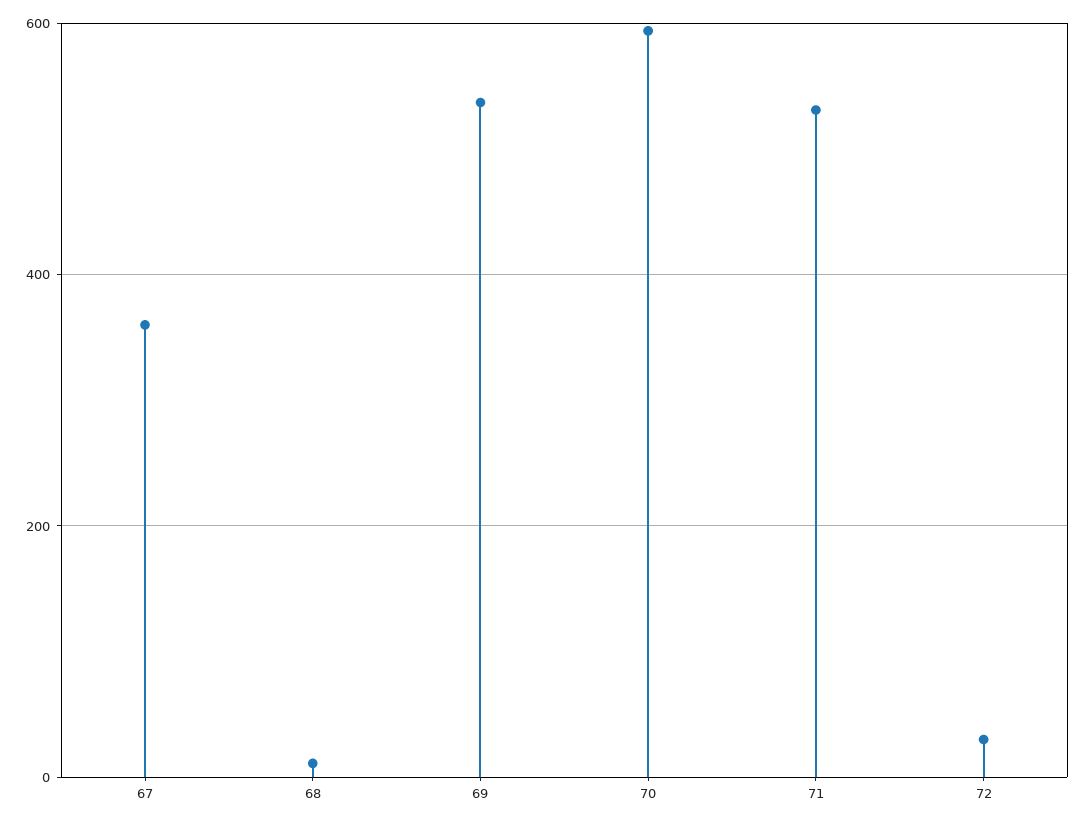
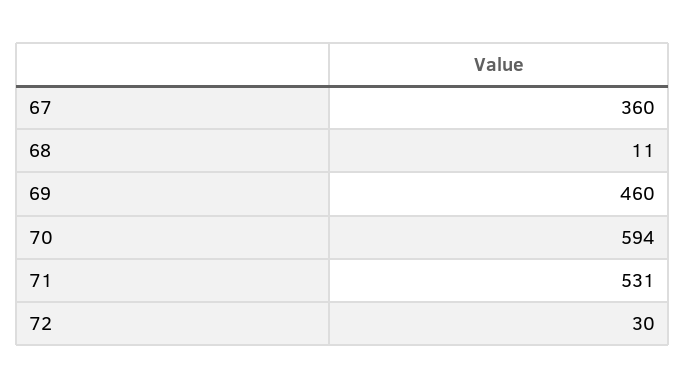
  {
    "67": 360,
    "68": 11,
-   "69": 540,
+   "69": 460,
    "70": 594,
    "71": 531,
    "72": 30
  }

